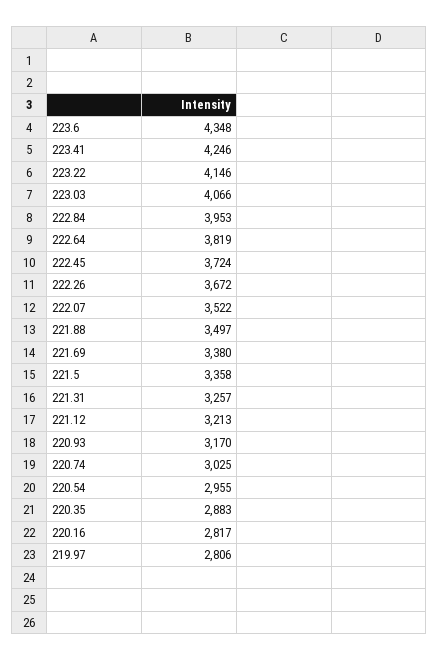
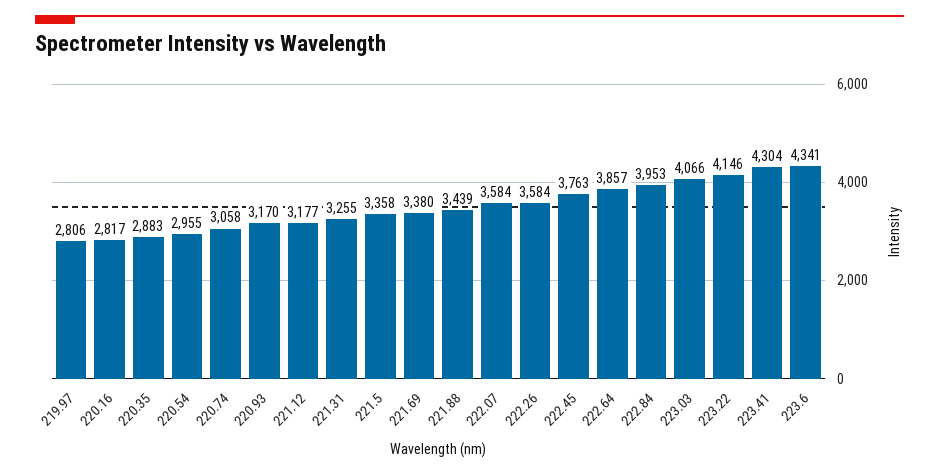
  {
-   "223.6": 4348,
+   "223.6": 4341,
-   "223.41": 4246,
+   "223.41": 4304,
    "223.22": 4146,
    "223.03": 4066,
    "222.84": 3953,
-   "222.64": 3819,
+   "222.64": 3857,
-   "222.45": 3724,
+   "222.45": 3763,
-   "222.26": 3672,
+   "222.26": 3584,
-   "222.07": 3522,
+   "222.07": 3584,
-   "221.88": 3497,
+   "221.88": 3439,
    "221.69": 3380,
    "221.5": 3358,
-   "221.31": 3257,
+   "221.31": 3255,
-   "221.12": 3213,
+   "221.12": 3177,
    "220.93": 3170,
-   "220.74": 3025,
+   "220.74": 3058,
    "220.54": 2955,
    "220.35": 2883,
    "220.16": 2817,
    "219.97": 2806
  }

